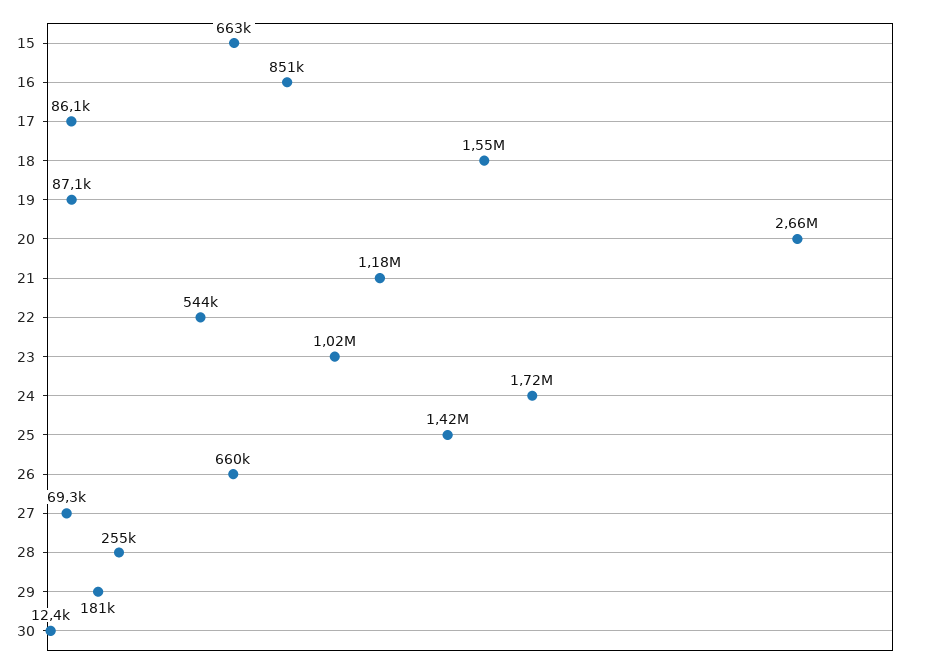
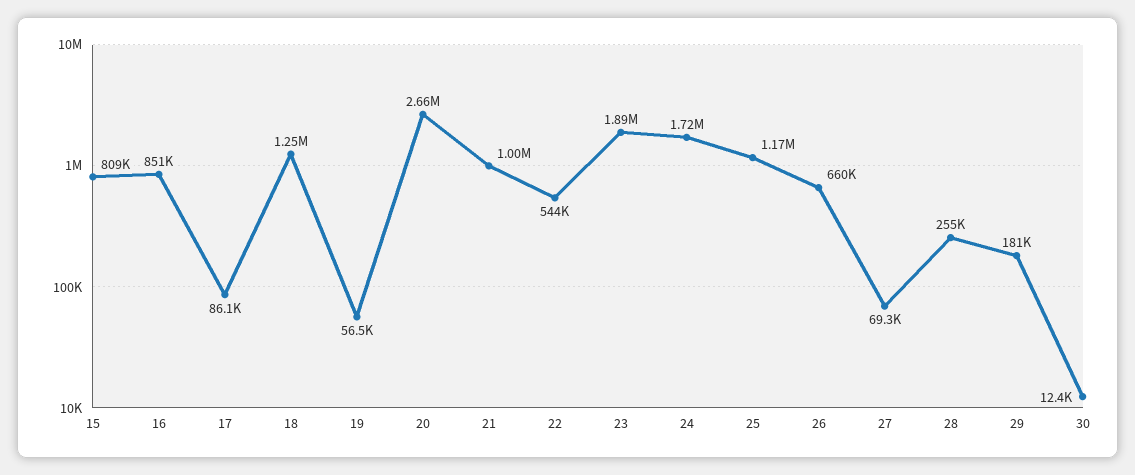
  {
-   "15": 663000,
+   "15": 809000,
    "16": 851000,
    "17": 86100,
-   "18": 1550000,
+   "18": 1250000,
-   "19": 87100,
+   "19": 56500,
    "20": 2660000,
-   "21": 1180000,
+   "21": 1000000,
    "22": 544000,
-   "23": 1020000,
+   "23": 1890000,
    "24": 1720000,
-   "25": 1420000,
+   "25": 1170000,
    "26": 660000,
    "27": 69300,
    "28": 255000,
    "29": 181000,
    "30": 12400
  }

